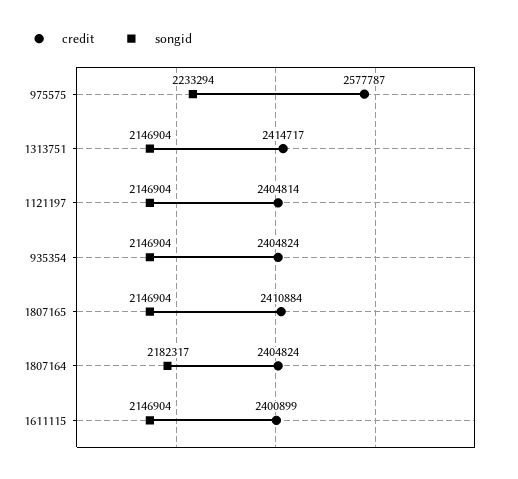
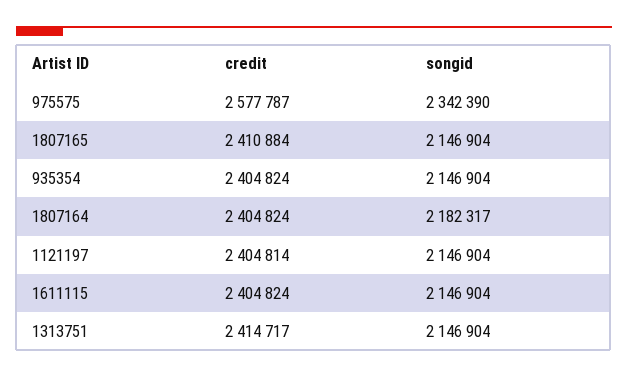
  {
    "credit": {
      "975575": 2577787,
      "1313751": 2414717,
      "1121197": 2404814,
      "935354": 2404824,
      "1807165": 2410884,
      "1807164": 2404824,
-     "1611115": 2400899
+     "1611115": 2404824
    },
    "songid": {
-     "975575": 2233294,
+     "975575": 2342390,
      "1313751": 2146904,
      "1121197": 2146904,
      "935354": 2146904,
      "1807165": 2146904,
      "1807164": 2182317,
      "1611115": 2146904
    }
  }

